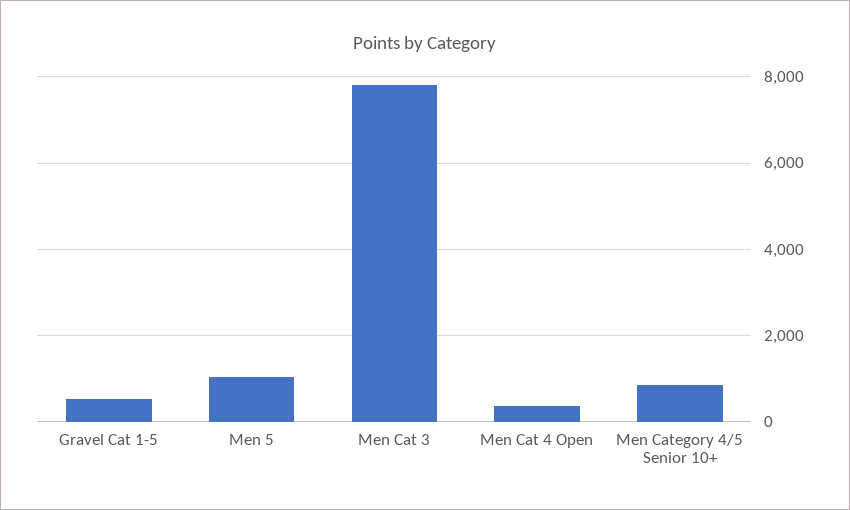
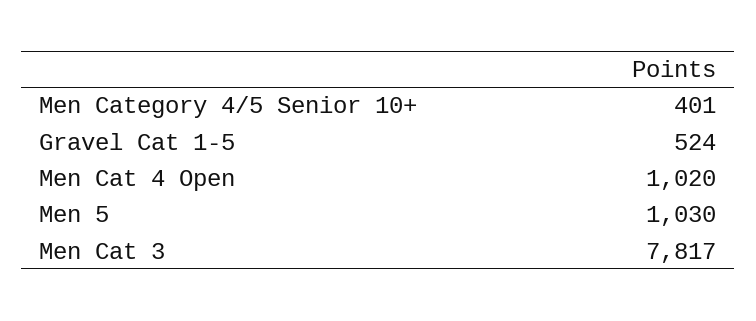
  {
    "Gravel Cat 1-5": 524,
    "Men 5": 1030,
    "Men Cat 3": 7817,
-   "Men Cat 4 Open": 400,
+   "Men Cat 4 Open": 1020,
-   "Men Category 4/5 Senior 10+": 800
+   "Men Category 4/5 Senior 10+": 401
  }

